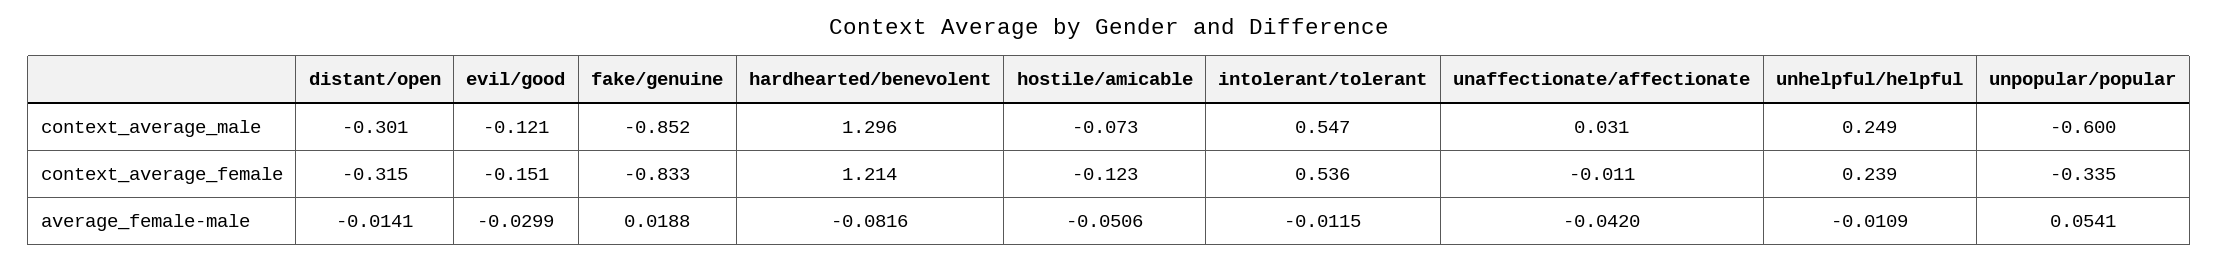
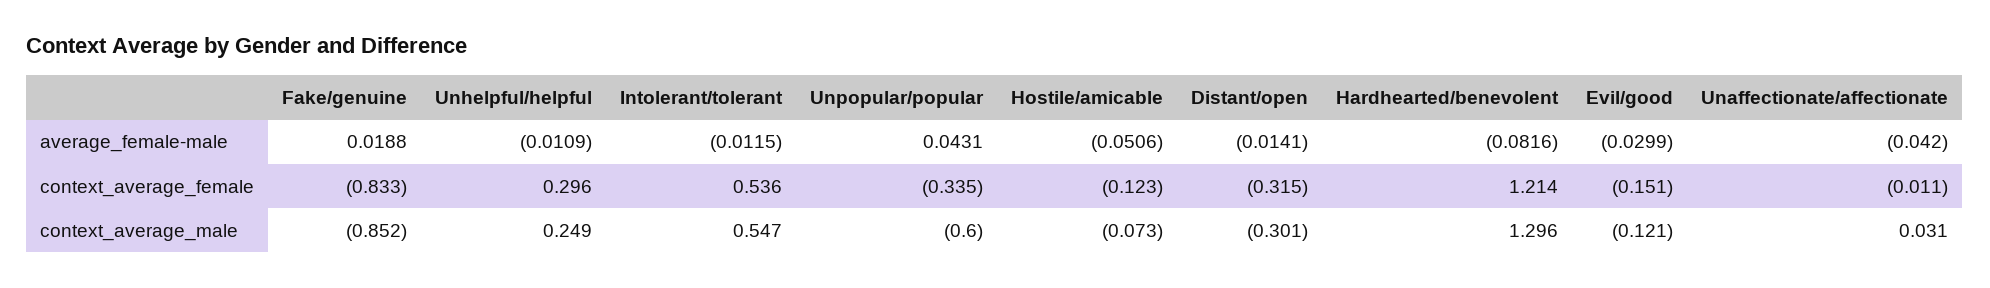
  {
    "distant/open": {
      "context_average_male": -0.301,
      "context_average_female": -0.315,
      "average_female-male": -0.0141
    },
    "evil/good": {
      "context_average_male": -0.121,
      "context_average_female": -0.151,
      "average_female-male": -0.0299
    },
    "fake/genuine": {
      "context_average_male": -0.852,
      "context_average_female": -0.833,
      "average_female-male": 0.0188
    },
    "hardhearted/benevolent": {
      "context_average_male": 1.296,
      "context_average_female": 1.214,
      "average_female-male": -0.0816
    },
    "hostile/amicable": {
      "context_average_male": -0.073,
      "context_average_female": -0.123,
      "average_female-male": -0.0506
    },
    "intolerant/tolerant": {
      "context_average_male": 0.547,
      "context_average_female": 0.536,
      "average_female-male": -0.0115
    },
    "unaffectionate/affectionate": {
      "context_average_male": 0.031,
      "context_average_female": -0.011,
      "average_female-male": -0.042
    },
    "unhelpful/helpful": {
      "context_average_male": 0.249,
-     "context_average_female": 0.239,
+     "context_average_female": 0.296,
      "average_female-male": -0.0109
    },
    "unpopular/popular": {
      "context_average_male": -0.6,
      "context_average_female": -0.335,
-     "average_female-male": 0.0541
+     "average_female-male": 0.0431
    }
  }

